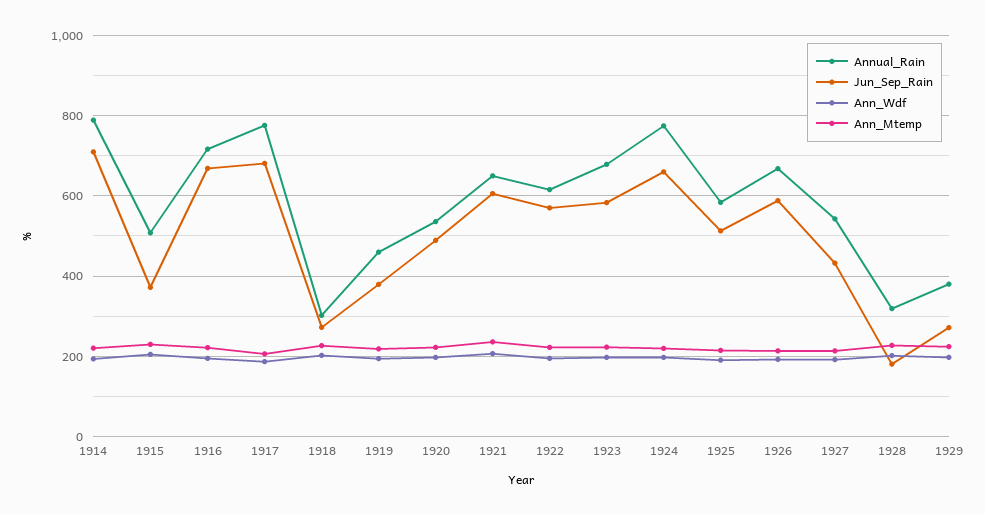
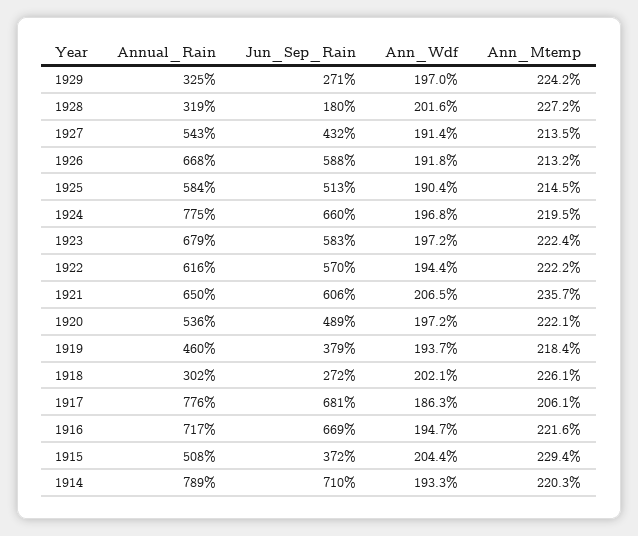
  {
    "Annual_Rain": {
      "1914": 789,
      "1915": 508,
      "1916": 717,
      "1917": 776,
      "1918": 302,
      "1919": 460,
      "1920": 536,
      "1921": 650,
      "1922": 616,
      "1923": 679,
      "1924": 775,
      "1925": 584,
      "1926": 668,
      "1927": 543,
      "1928": 319,
-     "1929": 380
+     "1929": 325
    },
    "Jun_Sep_Rain": {
      "1914": 710,
      "1915": 372,
      "1916": 669,
      "1917": 681,
      "1918": 272,
      "1919": 379,
      "1920": 489,
      "1921": 606,
      "1922": 570,
      "1923": 583,
      "1924": 660,
      "1925": 513,
      "1926": 588,
      "1927": 432,
      "1928": 180,
      "1929": 271
    },
    "Ann_Wdf": {
      "1914": 193.3,
      "1915": 204.4,
      "1916": 194.7,
      "1917": 186.3,
      "1918": 202.1,
      "1919": 193.7,
      "1920": 197.2,
      "1921": 206.5,
      "1922": 194.4,
      "1923": 197.2,
      "1924": 196.8,
      "1925": 190.4,
      "1926": 191.8,
      "1927": 191.4,
      "1928": 201.6,
      "1929": 197
    },
    "Ann_Mtemp": {
      "1914": 220.3,
      "1915": 229.4,
      "1916": 221.6,
      "1917": 206.1,
      "1918": 226.1,
      "1919": 218.4,
      "1920": 222.1,
      "1921": 235.7,
      "1922": 222.2,
      "1923": 222.4,
      "1924": 219.5,
      "1925": 214.5,
      "1926": 213.2,
      "1927": 213.5,
      "1928": 227.2,
      "1929": 224.2
    }
  }

